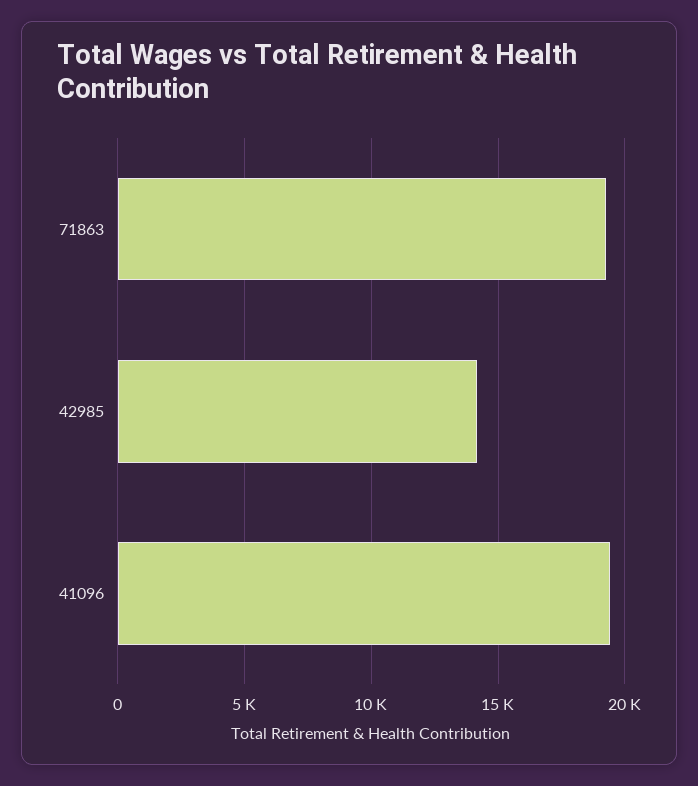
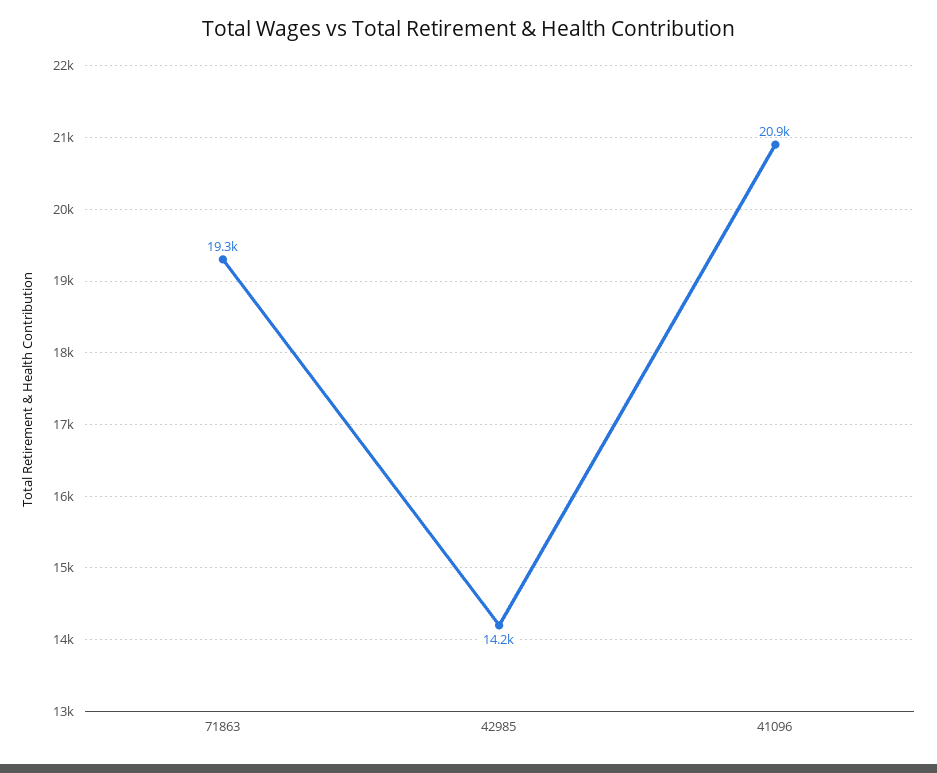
  {
    "71863": 19300,
    "42985": 14200,
-   "41096": 19500
+   "41096": 20900
  }

